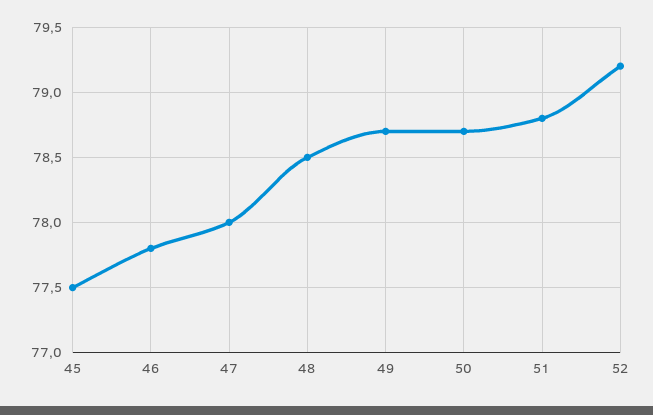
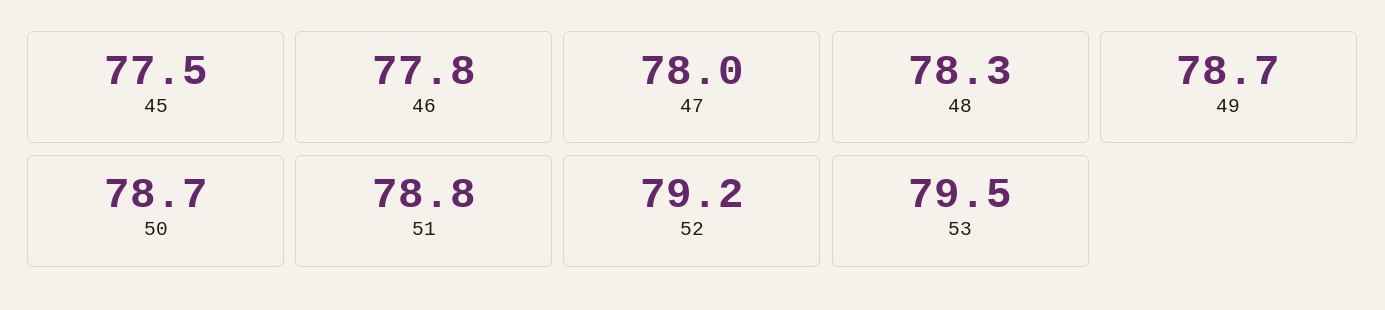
  {
    "45": 77.5,
    "46": 77.8,
    "47": 78,
-   "48": 78.5,
+   "48": 78.3,
    "49": 78.7,
    "50": 78.7,
    "51": 78.8,
-   "52": 79.2
+   "52": 79.2,
+   "53": 79.5
  }

